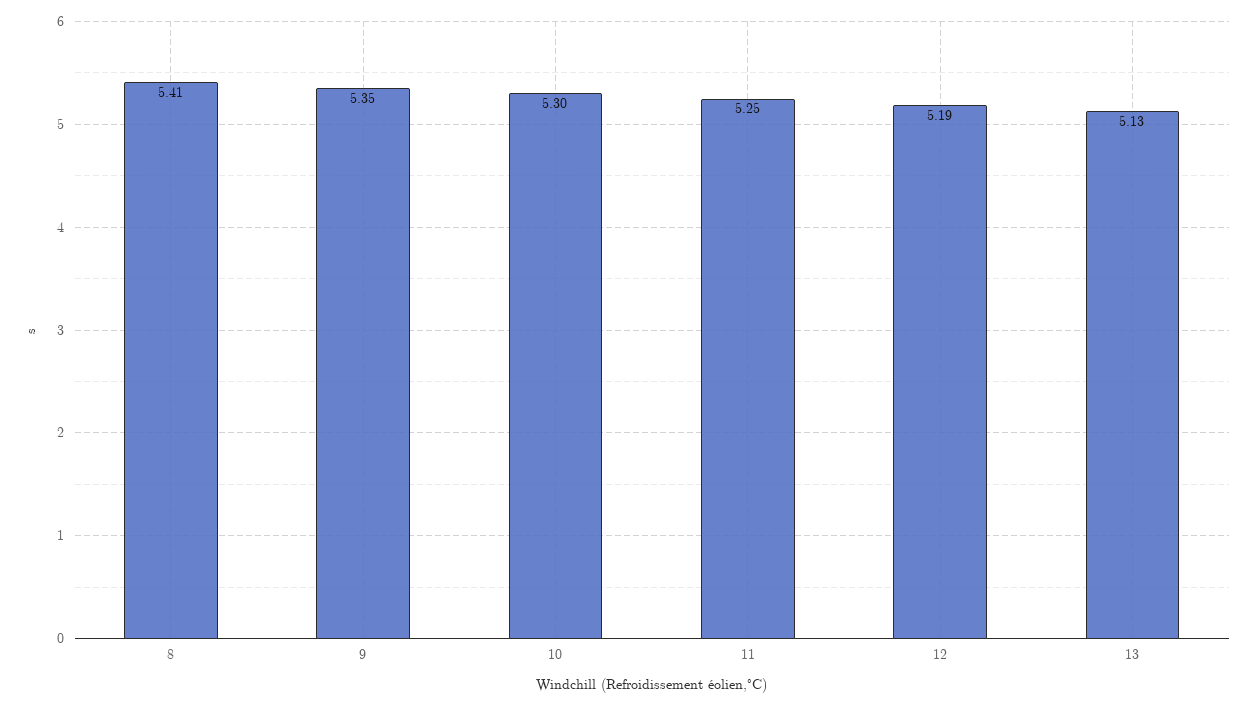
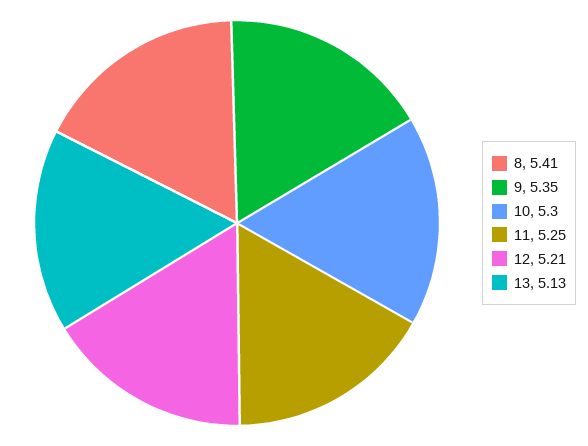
  {
    "8": 5.41,
    "9": 5.35,
    "10": 5.3,
    "11": 5.25,
-   "12": 5.19,
+   "12": 5.21,
    "13": 5.13
  }

